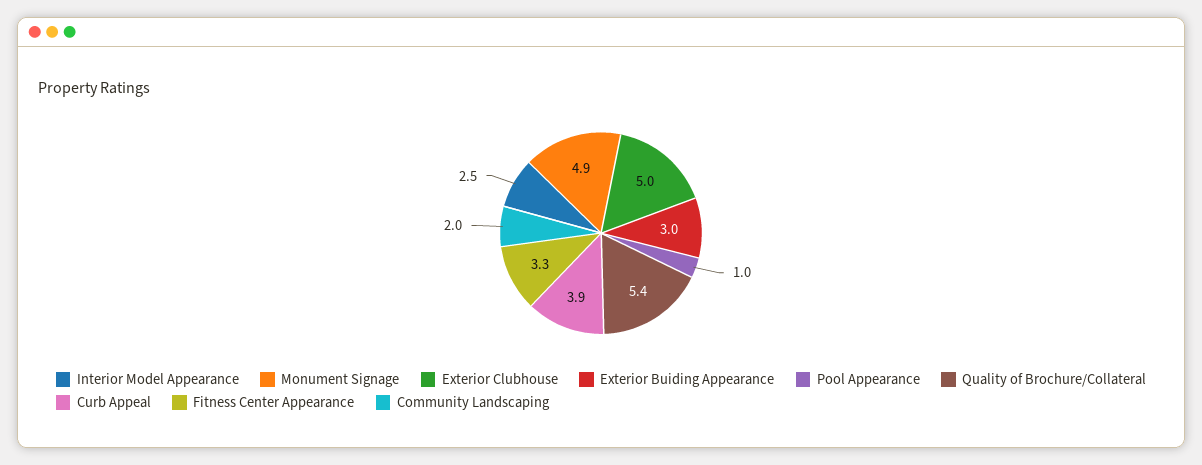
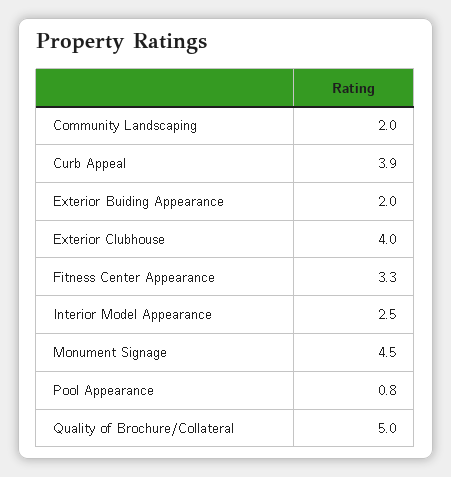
  {
    "Interior Model Appearance": 2.5,
-   "Monument Signage": 4.9,
+   "Monument Signage": 4.5,
-   "Exterior Clubhouse": 5,
+   "Exterior Clubhouse": 4,
-   "Exterior Buiding Appearance": 3,
+   "Exterior Buiding Appearance": 2,
-   "Pool Appearance": 1,
+   "Pool Appearance": 0.8,
-   "Quality of Brochure/Collateral": 5.4,
+   "Quality of Brochure/Collateral": 5,
    "Curb Appeal": 3.9,
    "Fitness Center Appearance": 3.3,
    "Community Landscaping": 2
  }

